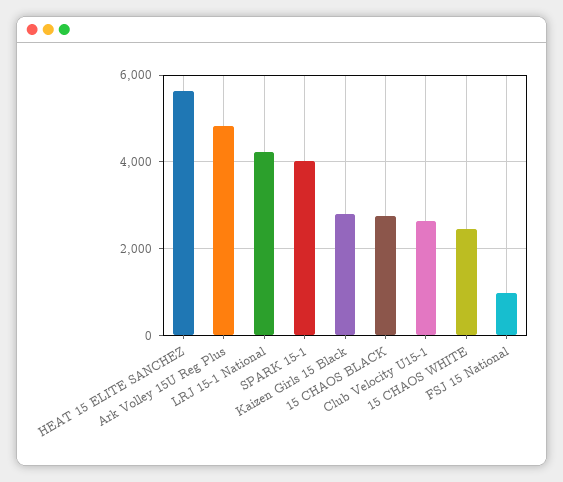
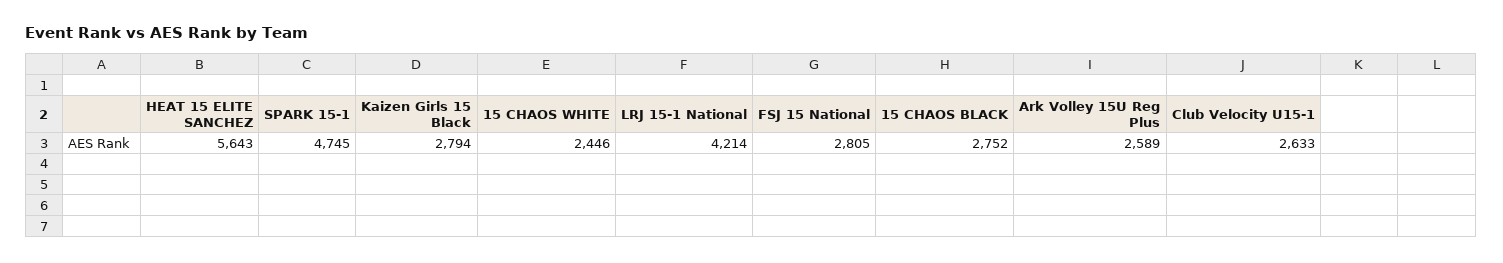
  {
    "HEAT 15 ELITE SANCHEZ": 5643,
-   "Ark Volley 15U Reg Plus": 4800,
+   "Ark Volley 15U Reg Plus": 2589,
    "LRJ 15-1 National": 4214,
-   "SPARK 15-1": 4000,
+   "SPARK 15-1": 4745,
    "Kaizen Girls 15 Black": 2794,
    "15 CHAOS BLACK": 2752,
    "Club Velocity U15-1": 2633,
    "15 CHAOS WHITE": 2446,
-   "FSJ 15 National": 1000
+   "FSJ 15 National": 2805
  }

